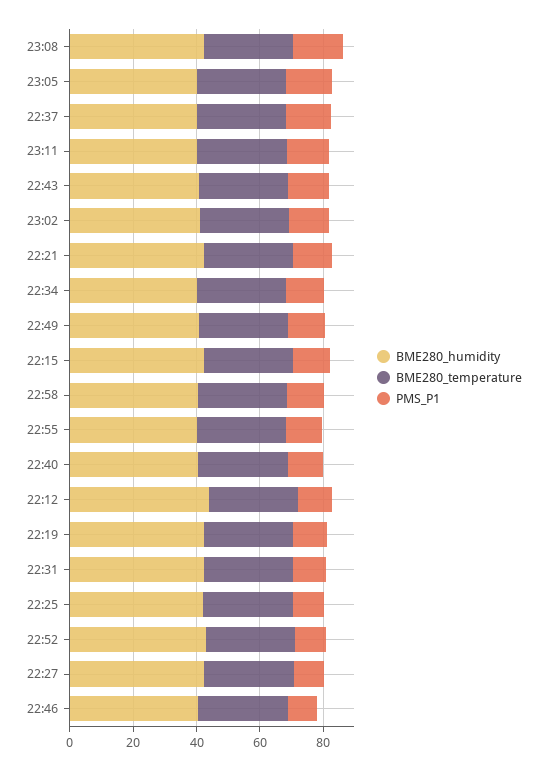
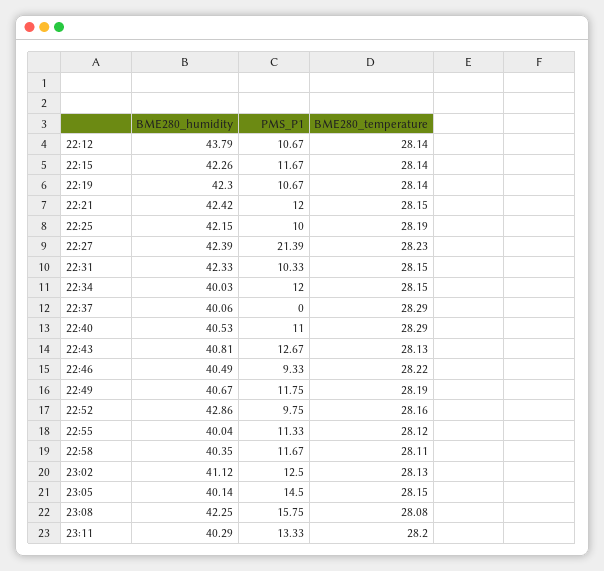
  {
    "BME280_humidity": {
      "23:08": 42.25,
      "23:05": 40.14,
      "22:37": 40.06,
      "23:11": 40.29,
      "22:43": 40.81,
      "23:02": 41.12,
      "22:21": 42.42,
      "22:34": 40.03,
      "22:49": 40.67,
      "22:15": 42.26,
      "22:58": 40.35,
      "22:55": 40.04,
      "22:40": 40.53,
      "22:12": 43.79,
      "22:19": 42.3,
      "22:31": 42.33,
      "22:25": 42.15,
      "22:52": 42.86,
      "22:27": 42.39,
      "22:46": 40.49
    },
    "BME280_temperature": {
      "23:08": 28.08,
      "23:05": 28.15,
      "22:37": 28.29,
      "23:11": 28.2,
      "22:43": 28.13,
      "23:02": 28.13,
      "22:21": 28.15,
      "22:34": 28.15,
      "22:49": 28.19,
      "22:15": 28.14,
      "22:58": 28.11,
      "22:55": 28.12,
      "22:40": 28.29,
      "22:12": 28.14,
      "22:19": 28.14,
      "22:31": 28.15,
      "22:25": 28.19,
      "22:52": 28.16,
      "22:27": 28.23,
      "22:46": 28.22
    },
    "PMS_P1": {
      "23:08": 15.75,
      "23:05": 14.5,
-     "22:37": 15,
+     "22:37": 0,
      "23:11": 13.33,
      "22:43": 12.67,
      "23:02": 12.5,
      "22:21": 12,
      "22:34": 12,
      "22:49": 11.75,
      "22:15": 11.67,
      "22:58": 11.67,
      "22:55": 11.33,
      "22:40": 11,
      "22:12": 10.67,
      "22:19": 10.67,
      "22:31": 10.33,
      "22:25": 10,
      "22:52": 9.75,
-     "22:27": 10,
+     "22:27": 21.39,
      "22:46": 9.33
    }
  }

